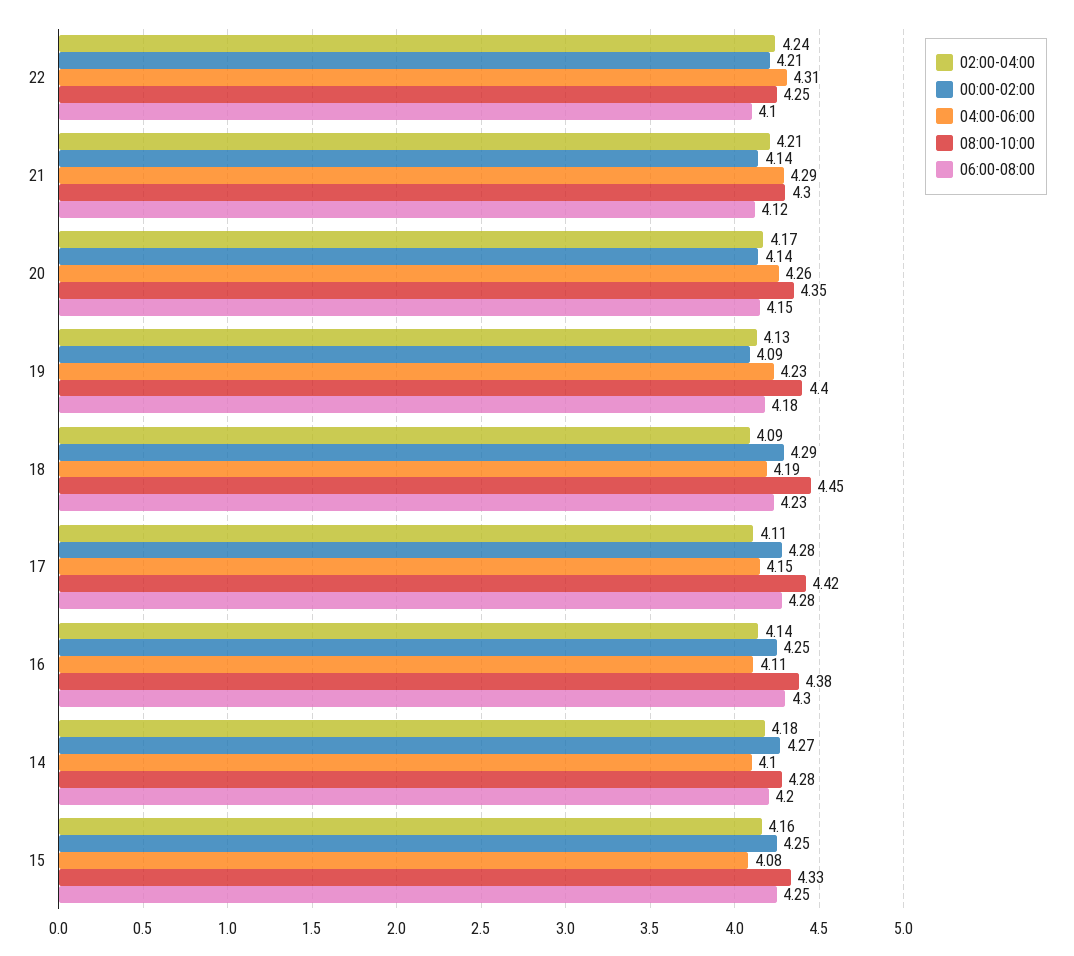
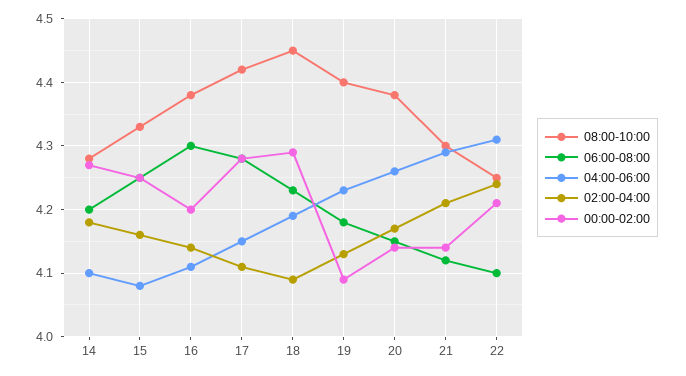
  {
    "02:00-04:00": {
      "22": 4.24,
      "21": 4.21,
      "20": 4.17,
      "19": 4.13,
      "18": 4.09,
      "17": 4.11,
      "16": 4.14,
      "14": 4.18,
      "15": 4.16
    },
    "00:00-02:00": {
      "22": 4.21,
      "21": 4.14,
      "20": 4.14,
      "19": 4.09,
      "18": 4.29,
      "17": 4.28,
-     "16": 4.25,
+     "16": 4.2,
      "14": 4.27,
      "15": 4.25
    },
    "04:00-06:00": {
      "22": 4.31,
      "21": 4.29,
      "20": 4.26,
      "19": 4.23,
      "18": 4.19,
      "17": 4.15,
      "16": 4.11,
      "14": 4.1,
      "15": 4.08
    },
    "08:00-10:00": {
      "22": 4.25,
      "21": 4.3,
-     "20": 4.35,
+     "20": 4.38,
      "19": 4.4,
      "18": 4.45,
      "17": 4.42,
      "16": 4.38,
      "14": 4.28,
      "15": 4.33
    },
    "06:00-08:00": {
      "22": 4.1,
      "21": 4.12,
      "20": 4.15,
      "19": 4.18,
      "18": 4.23,
      "17": 4.28,
      "16": 4.3,
      "14": 4.2,
      "15": 4.25
    }
  }

